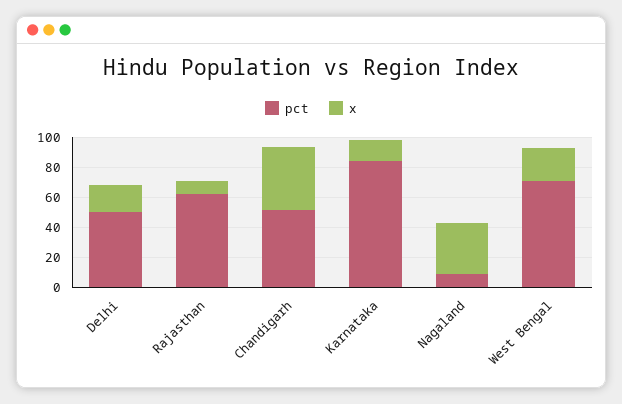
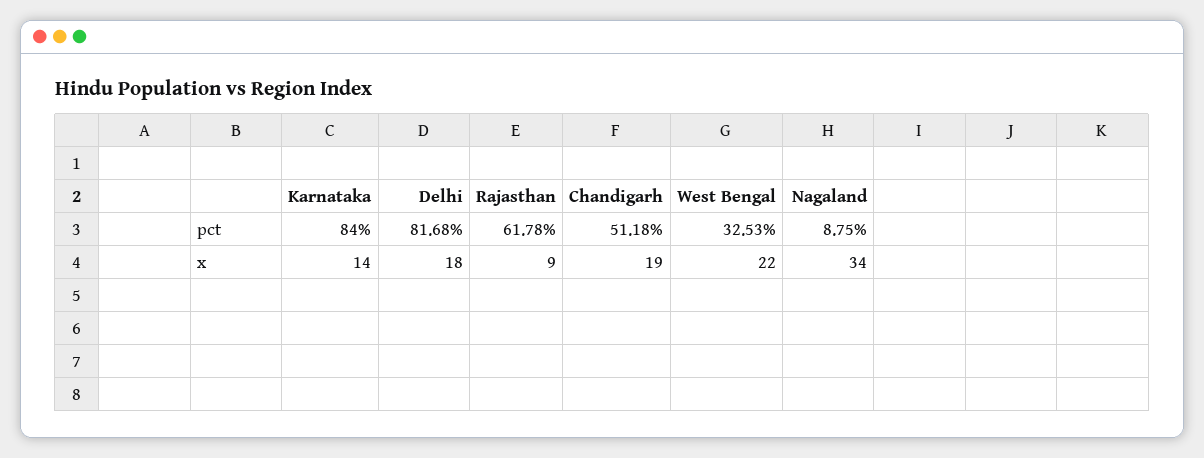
  {
    "pct": {
-     "Delhi": 50,
+     "Delhi": 81.68,
      "Rajasthan": 61.78,
      "Chandigarh": 51.18,
      "Karnataka": 84,
      "Nagaland": 8.75,
-     "West Bengal": 70
+     "West Bengal": 32.53
    },
    "x": {
      "Delhi": 18,
      "Rajasthan": 9,
-     "Chandigarh": 40,
+     "Chandigarh": 19,
      "Karnataka": 14,
      "Nagaland": 34,
      "West Bengal": 22
    }
  }

